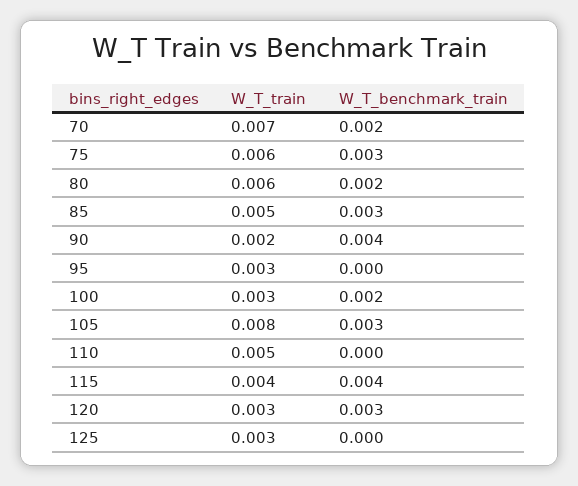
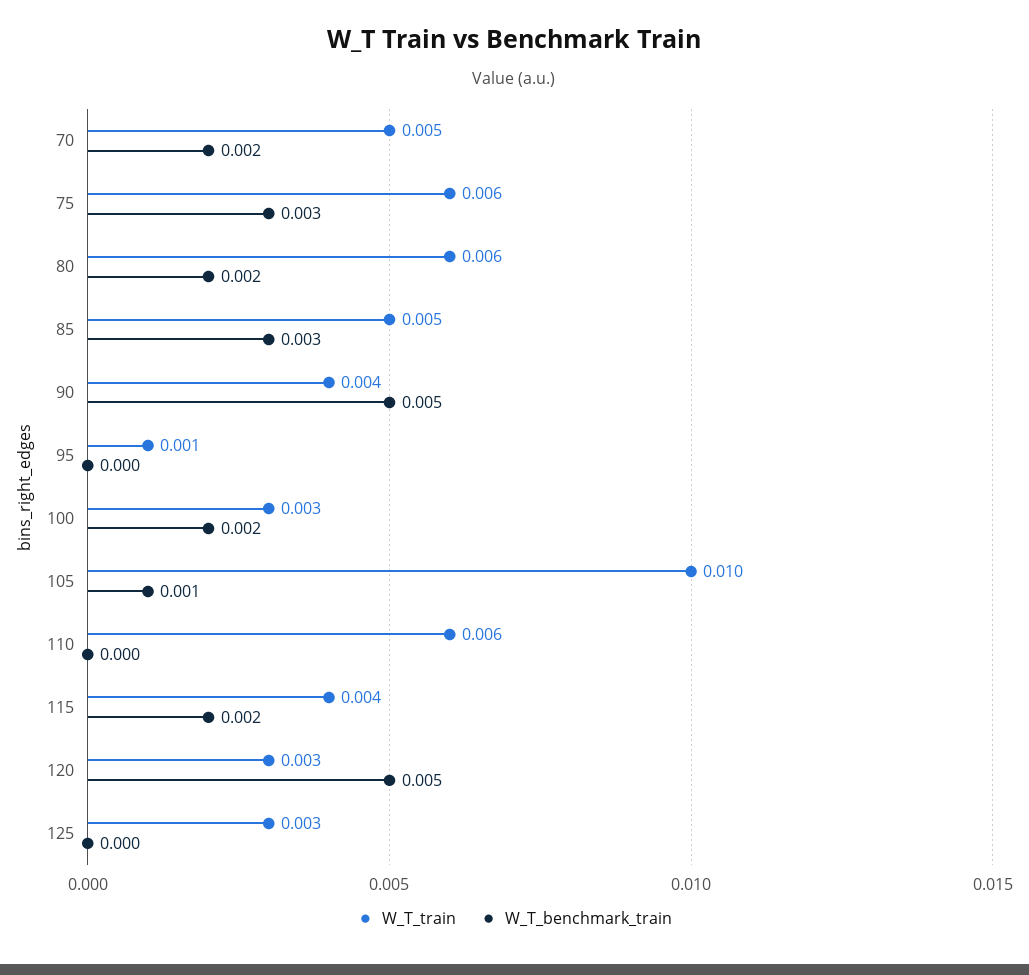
  {
    "W_T_train": {
-     "70": 0.007,
+     "70": 0.005,
      "75": 0.006,
      "80": 0.006,
      "85": 0.005,
-     "90": 0.002,
+     "90": 0.004,
-     "95": 0.003,
+     "95": 0.001,
      "100": 0.003,
-     "105": 0.008,
+     "105": 0.01,
-     "110": 0.005,
+     "110": 0.006,
      "115": 0.004,
      "120": 0.003,
      "125": 0.003
    },
    "W_T_benchmark_train": {
      "70": 0.002,
      "75": 0.003,
      "80": 0.002,
      "85": 0.003,
-     "90": 0.004,
+     "90": 0.005,
      "95": 0,
      "100": 0.002,
-     "105": 0.003,
+     "105": 0.001,
      "110": 0,
-     "115": 0.004,
+     "115": 0.002,
-     "120": 0.003,
+     "120": 0.005,
      "125": 0
    }
  }

